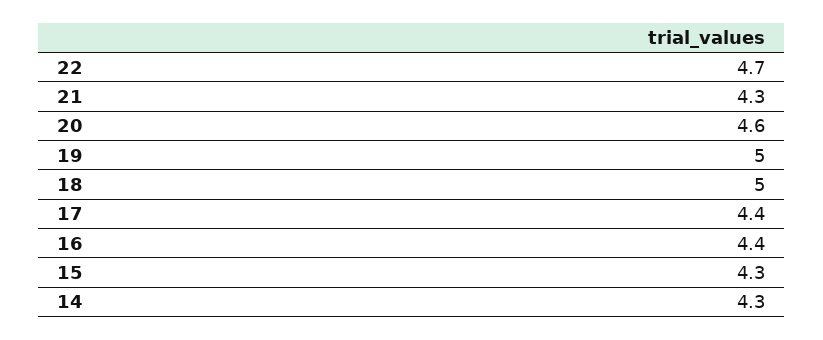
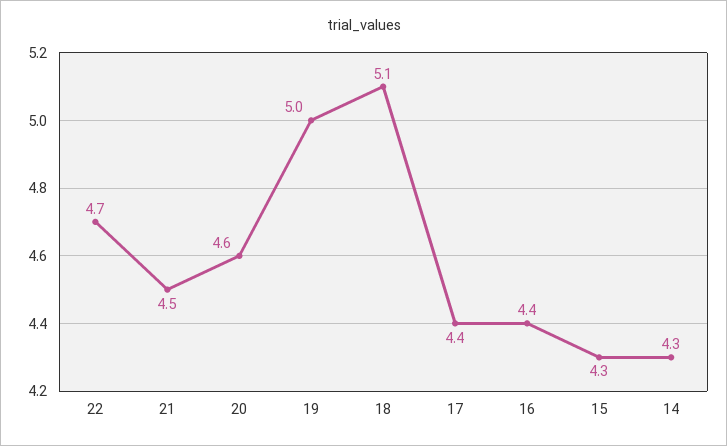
  {
    "22": 4.7,
-   "21": 4.3,
+   "21": 4.5,
    "20": 4.6,
    "19": 5,
-   "18": 5,
+   "18": 5.1,
    "17": 4.4,
    "16": 4.4,
    "15": 4.3,
    "14": 4.3
  }

